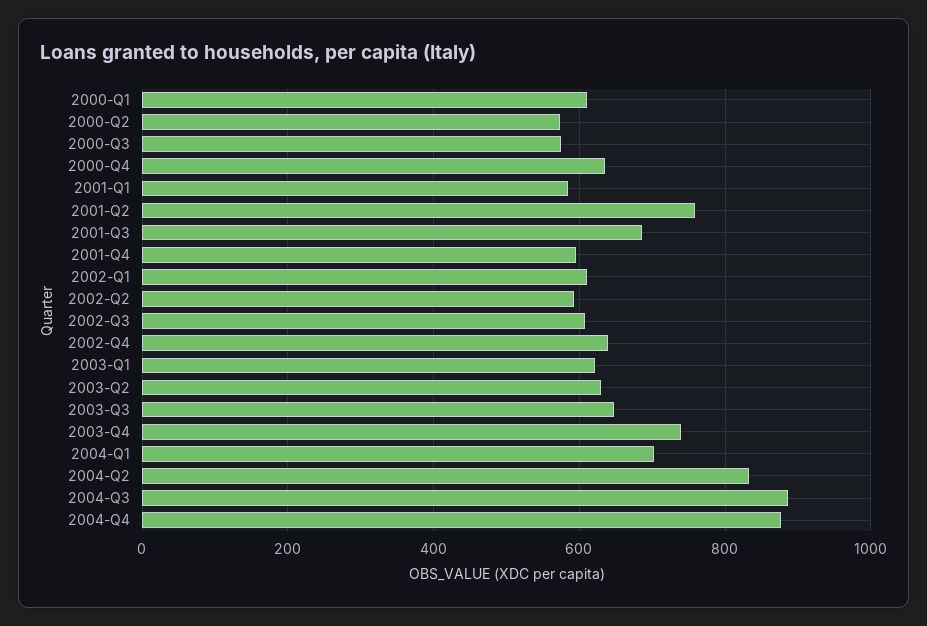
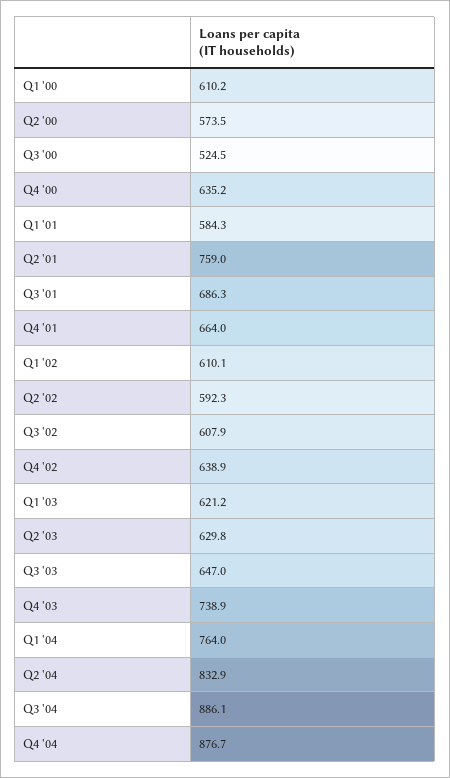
  {
    "2000-Q1": 610.2,
    "2000-Q2": 573.5,
-   "2000-Q3": 580,
+   "2000-Q3": 524.5,
    "2000-Q4": 635.2,
    "2001-Q1": 584.3,
    "2001-Q2": 759,
    "2001-Q3": 686.3,
-   "2001-Q4": 600,
+   "2001-Q4": 664,
    "2002-Q1": 610.1,
    "2002-Q2": 592.3,
    "2002-Q3": 607.9,
    "2002-Q4": 638.9,
    "2003-Q1": 621.2,
    "2003-Q2": 629.8,
    "2003-Q3": 647,
    "2003-Q4": 738.9,
-   "2004-Q1": 700,
+   "2004-Q1": 764,
    "2004-Q2": 832.9,
    "2004-Q3": 886.1,
    "2004-Q4": 876.7
  }

